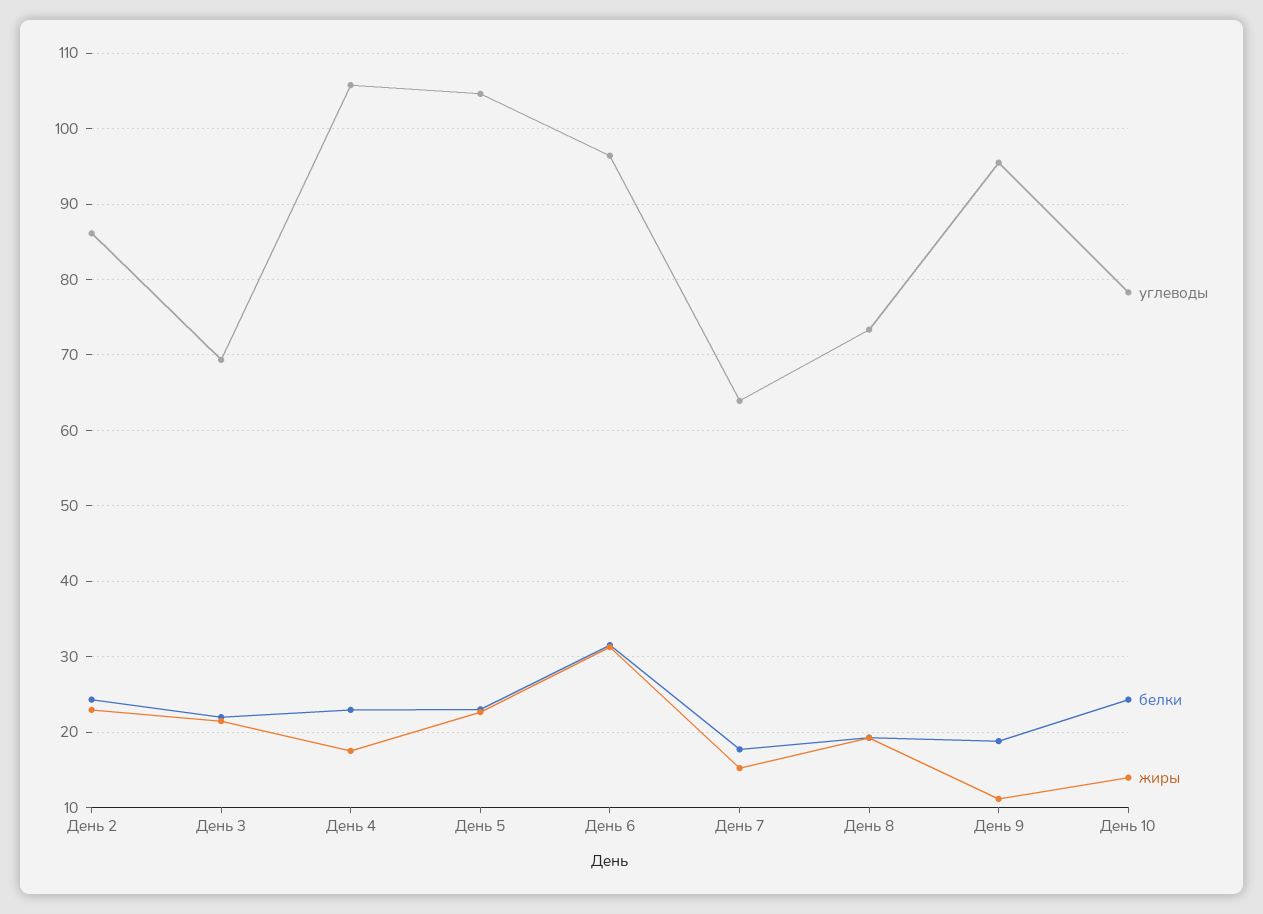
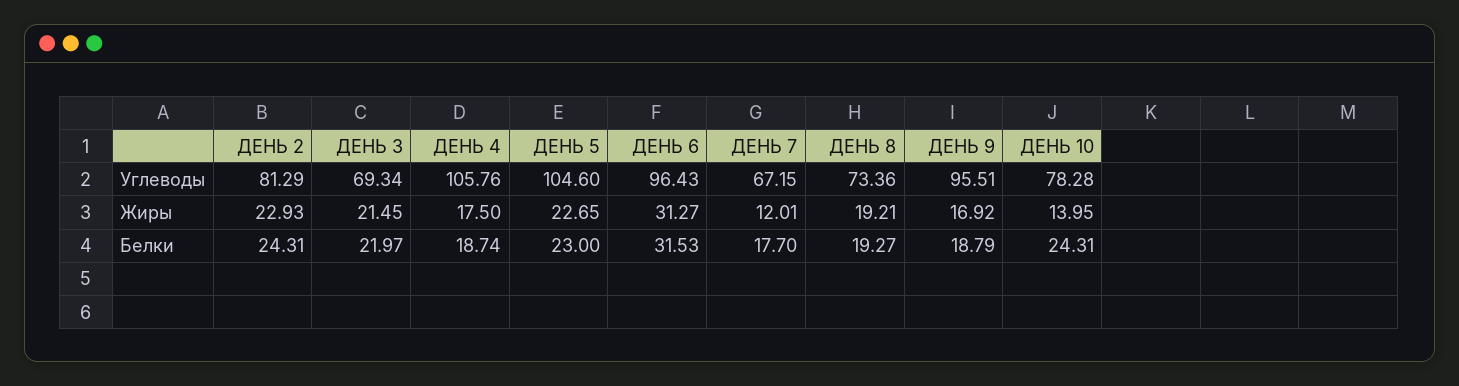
  {
    "углеводы": {
-     "День 2": 86,
+     "День 2": 81.29,
      "День 3": 69.34,
      "День 4": 105.76,
      "День 5": 104.6,
      "День 6": 96.43,
-     "День 7": 64,
+     "День 7": 67.15,
      "День 8": 73.36,
      "День 9": 95.51,
      "День 10": 78.28
    },
    "белки": {
      "День 2": 24.31,
      "День 3": 21.97,
-     "День 4": 23,
+     "День 4": 18.74,
      "День 5": 23,
      "День 6": 31.53,
      "День 7": 17.7,
      "День 8": 19.27,
      "День 9": 18.79,
      "День 10": 24.31
    },
    "жиры": {
      "День 2": 22.93,
      "День 3": 21.45,
      "День 4": 17.5,
      "День 5": 22.65,
      "День 6": 31.27,
-     "День 7": 15,
+     "День 7": 12.01,
      "День 8": 19.21,
-     "День 9": 11,
+     "День 9": 16.92,
      "День 10": 13.95
    }
  }

